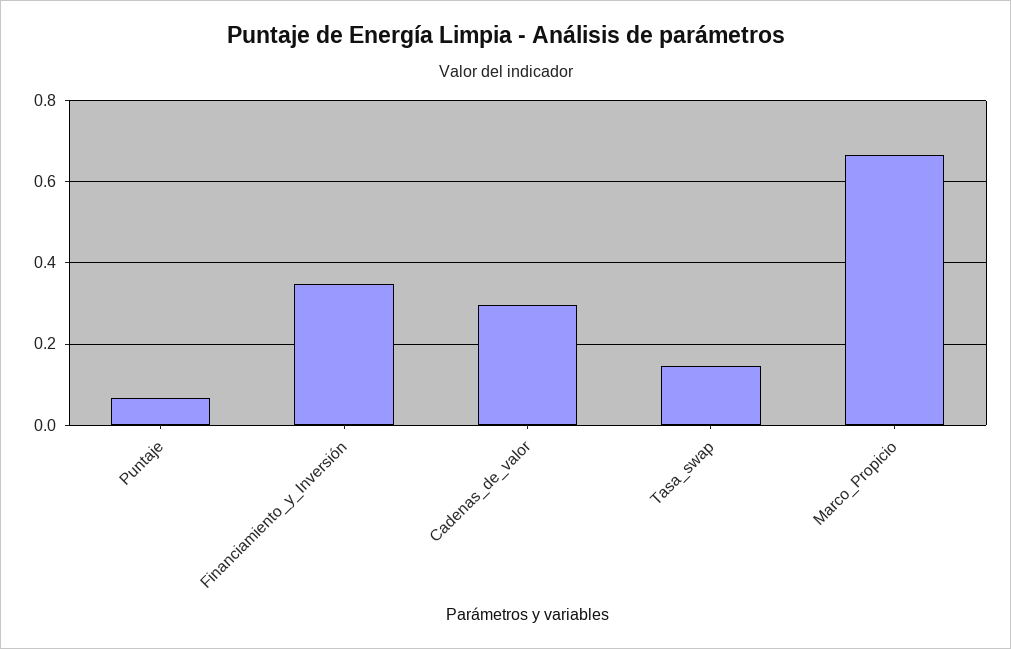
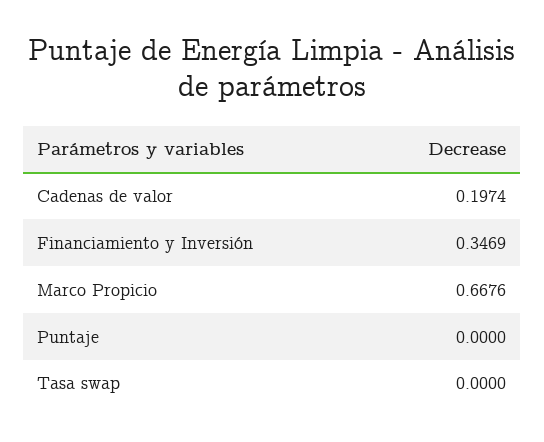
  {
-   "Puntaje": 0.06,
+   "Puntaje": 0,
    "Financiamiento_y_Inversión": 0.3469,
-   "Cadenas_de_valor": 0.3,
+   "Cadenas_de_valor": 0.1974,
-   "Tasa_swap": 0.14,
+   "Tasa_swap": 0,
    "Marco_Propicio": 0.6676
  }

